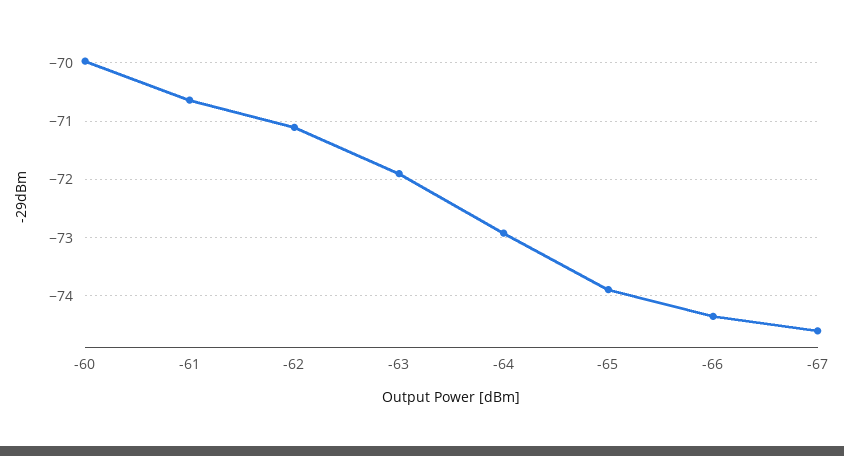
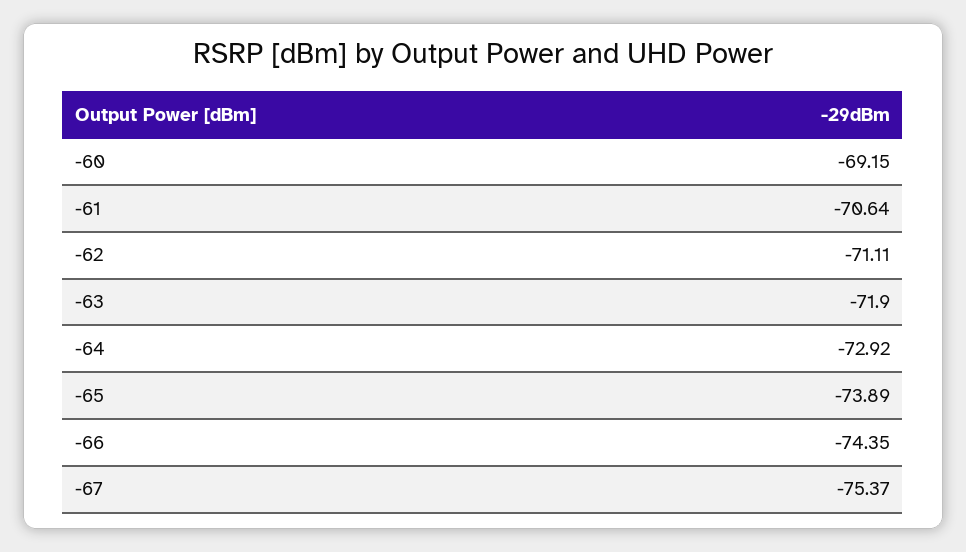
  {
-   "-60": -70,
+   "-60": -69.15,
    "-61": -70.64,
    "-62": -71.11,
    "-63": -71.9,
    "-64": -72.92,
    "-65": -73.89,
    "-66": -74.35,
-   "-67": -74.6
+   "-67": -75.37
  }

